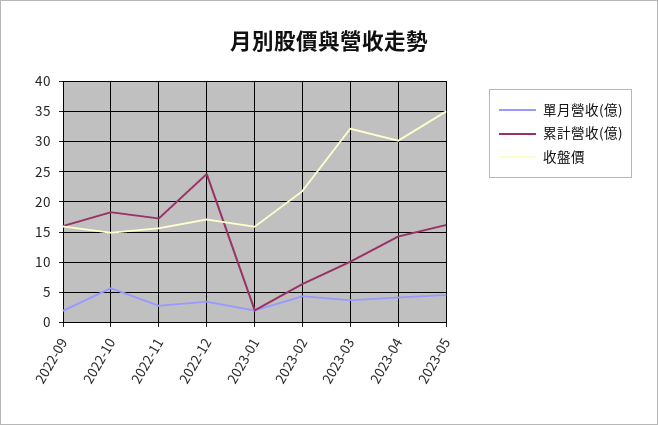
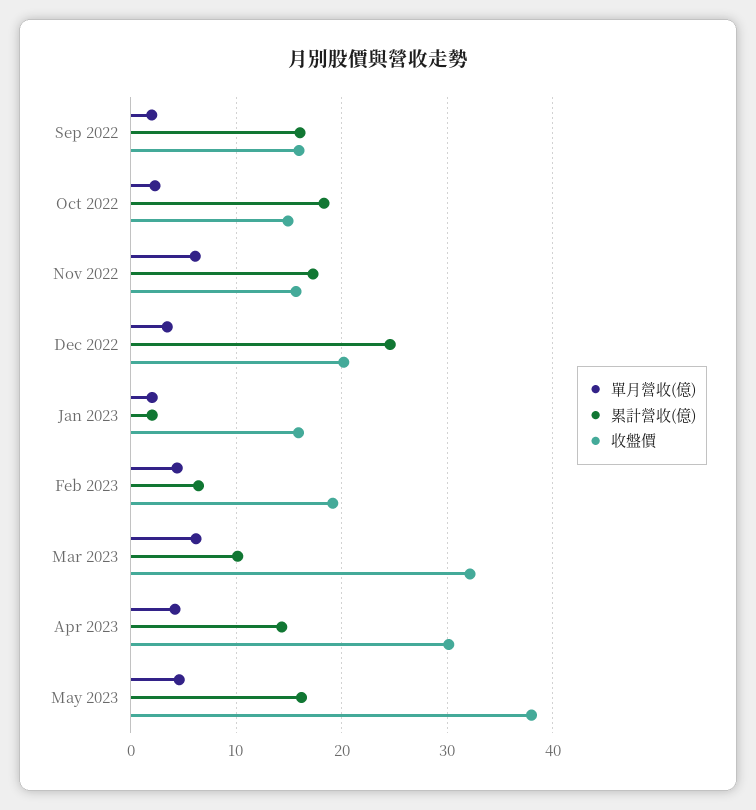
  {
    "單月營收(億)": {
      "2022-09": 2,
-     "2022-10": 6,
+     "2022-10": 2,
-     "2022-11": 3,
+     "2022-11": 6,
      "2022-12": 3,
      "2023-01": 2,
      "2023-02": 4,
-     "2023-03": 4,
+     "2023-03": 6,
      "2023-04": 4,
      "2023-05": 5
    },
    "累計營收(億)": {
      "2022-09": 16,
      "2022-10": 18,
      "2022-11": 17,
      "2022-12": 25,
      "2023-01": 2,
      "2023-02": 6,
      "2023-03": 10,
      "2023-04": 14,
      "2023-05": 16
    },
    "收盤價": {
      "2022-09": 16,
      "2022-10": 15,
      "2022-11": 16,
-     "2022-12": 17,
+     "2022-12": 20,
      "2023-01": 16,
-     "2023-02": 22,
+     "2023-02": 19,
      "2023-03": 32,
      "2023-04": 30,
-     "2023-05": 35
+     "2023-05": 38
    }
  }

